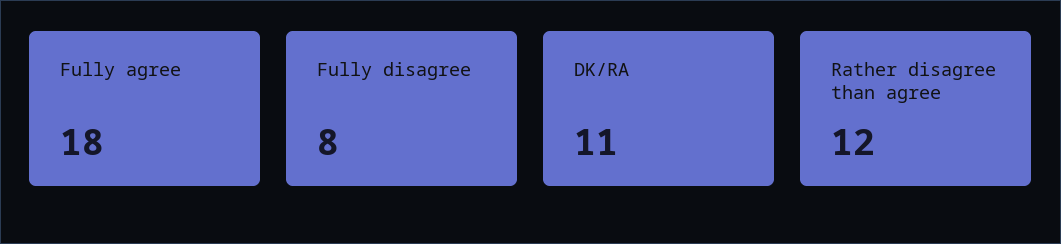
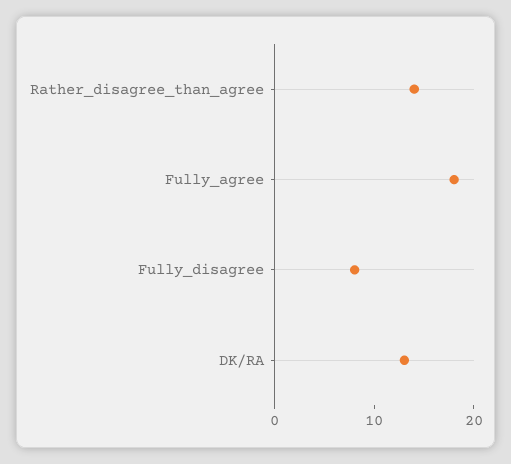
  {
    "Fully agree": 18,
    "Fully disagree": 8,
-   "DK/RA": 11,
+   "DK/RA": 13,
-   "Rather disagree than agree": 12
+   "Rather disagree than agree": 14
  }

